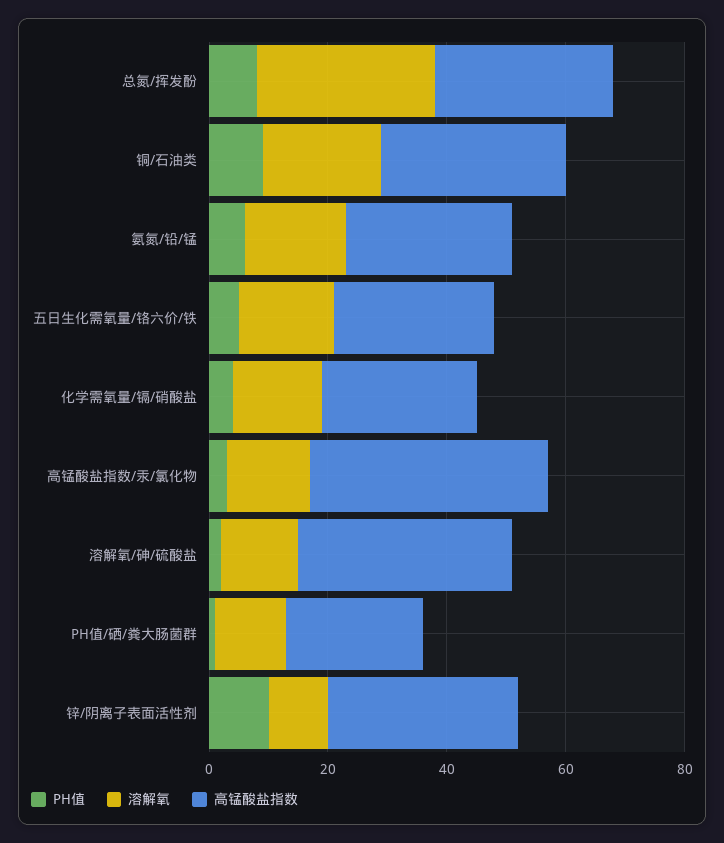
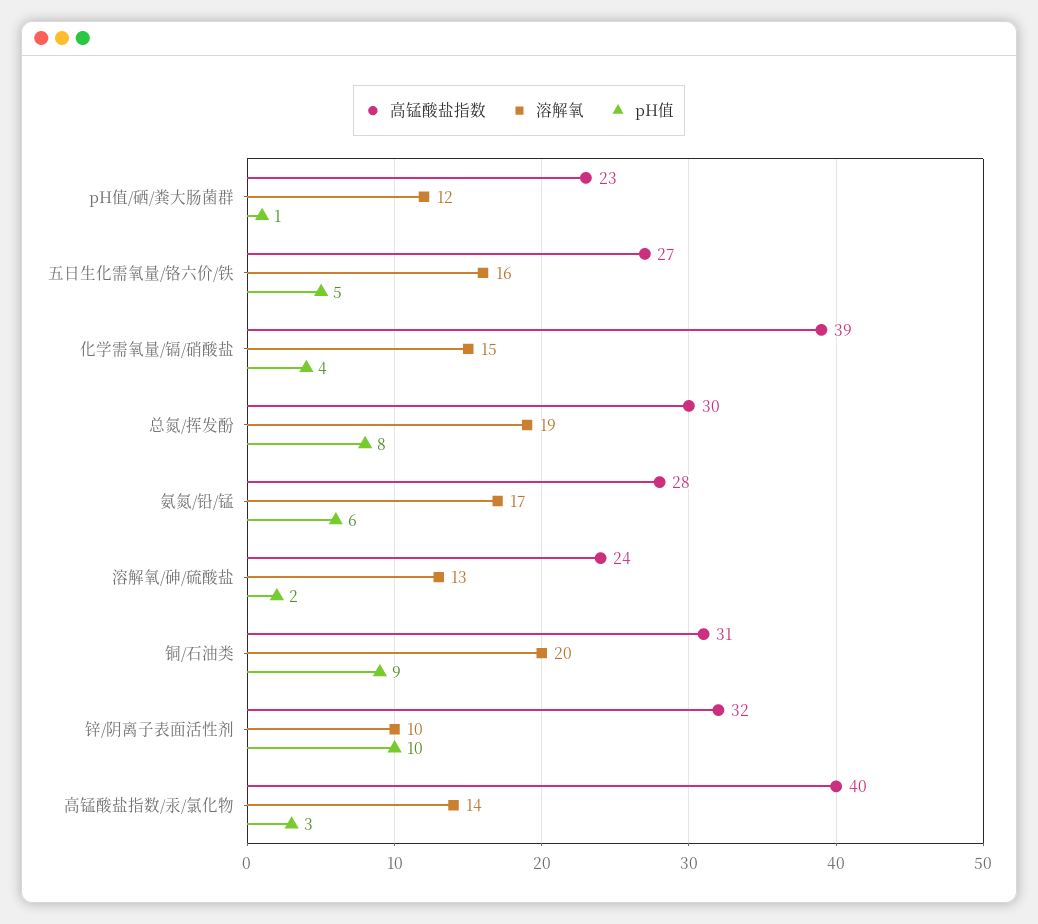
  {
    "PH值": {
      "总氮/挥发酚": 8,
      "铜/石油类": 9,
      "氨氮/铅/锰": 6,
      "五日生化需氧量/铬六价/铁": 5,
      "化学需氧量/镉/硝酸盐": 4,
      "高锰酸盐指数/汞/氯化物": 3,
      "溶解氧/砷/硫酸盐": 2,
      "PH值/硒/粪大肠菌群": 1,
      "锌/阴离子表面活性剂": 10
    },
    "溶解氧": {
-     "总氮/挥发酚": 30,
+     "总氮/挥发酚": 19,
      "铜/石油类": 20,
      "氨氮/铅/锰": 17,
      "五日生化需氧量/铬六价/铁": 16,
      "化学需氧量/镉/硝酸盐": 15,
      "高锰酸盐指数/汞/氯化物": 14,
      "溶解氧/砷/硫酸盐": 13,
      "PH值/硒/粪大肠菌群": 12,
      "锌/阴离子表面活性剂": 10
    },
    "高锰酸盐指数": {
      "总氮/挥发酚": 30,
      "铜/石油类": 31,
      "氨氮/铅/锰": 28,
      "五日生化需氧量/铬六价/铁": 27,
-     "化学需氧量/镉/硝酸盐": 25,
+     "化学需氧量/镉/硝酸盐": 39,
      "高锰酸盐指数/汞/氯化物": 40,
-     "溶解氧/砷/硫酸盐": 35,
+     "溶解氧/砷/硫酸盐": 24,
      "PH值/硒/粪大肠菌群": 23,
      "锌/阴离子表面活性剂": 32
    }
  }

